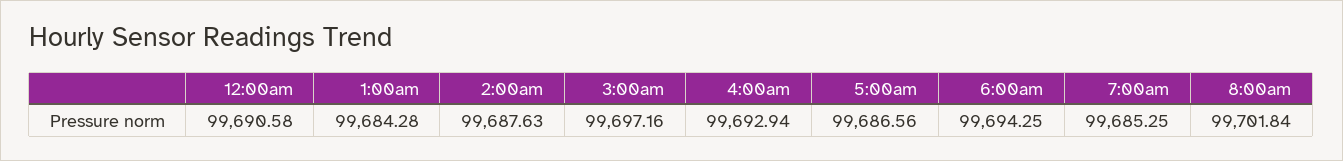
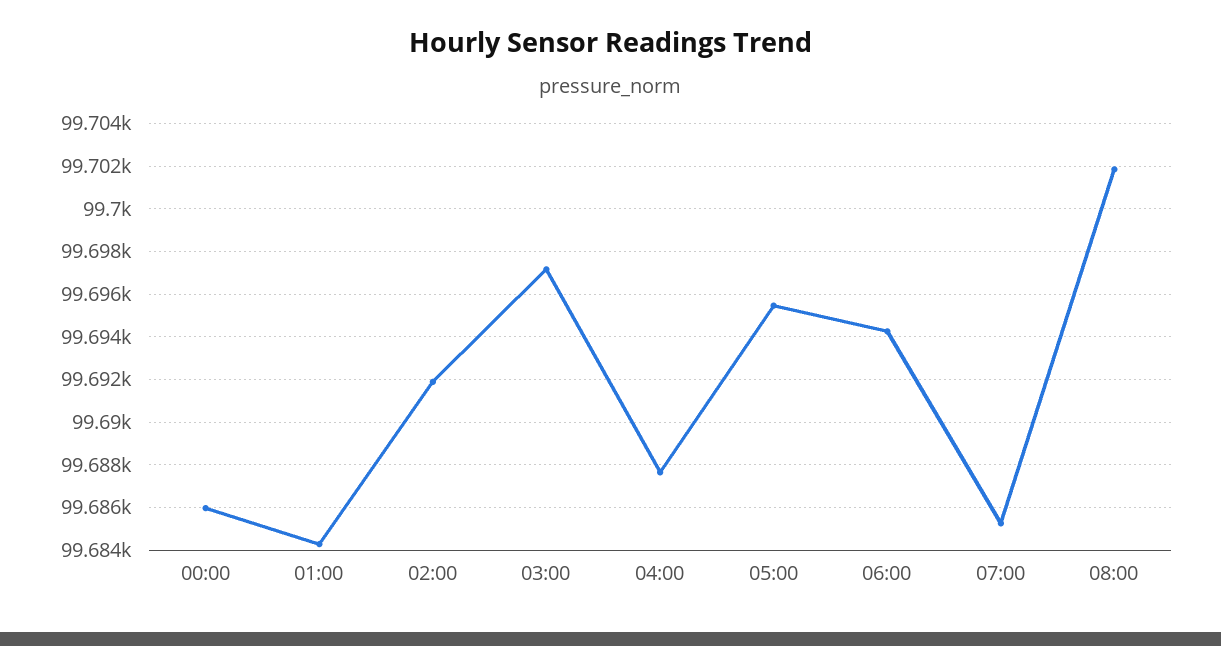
  {
-   "12:00am": 99690.58,
+   "12:00am": 99686,
    "1:00am": 99684.28,
-   "2:00am": 99687.63,
+   "2:00am": 99692,
    "3:00am": 99697.16,
-   "4:00am": 99692.94,
+   "4:00am": 99687.5,
-   "5:00am": 99686.56,
+   "5:00am": 99695.5,
    "6:00am": 99694.25,
    "7:00am": 99685.25,
    "8:00am": 99701.84
  }

